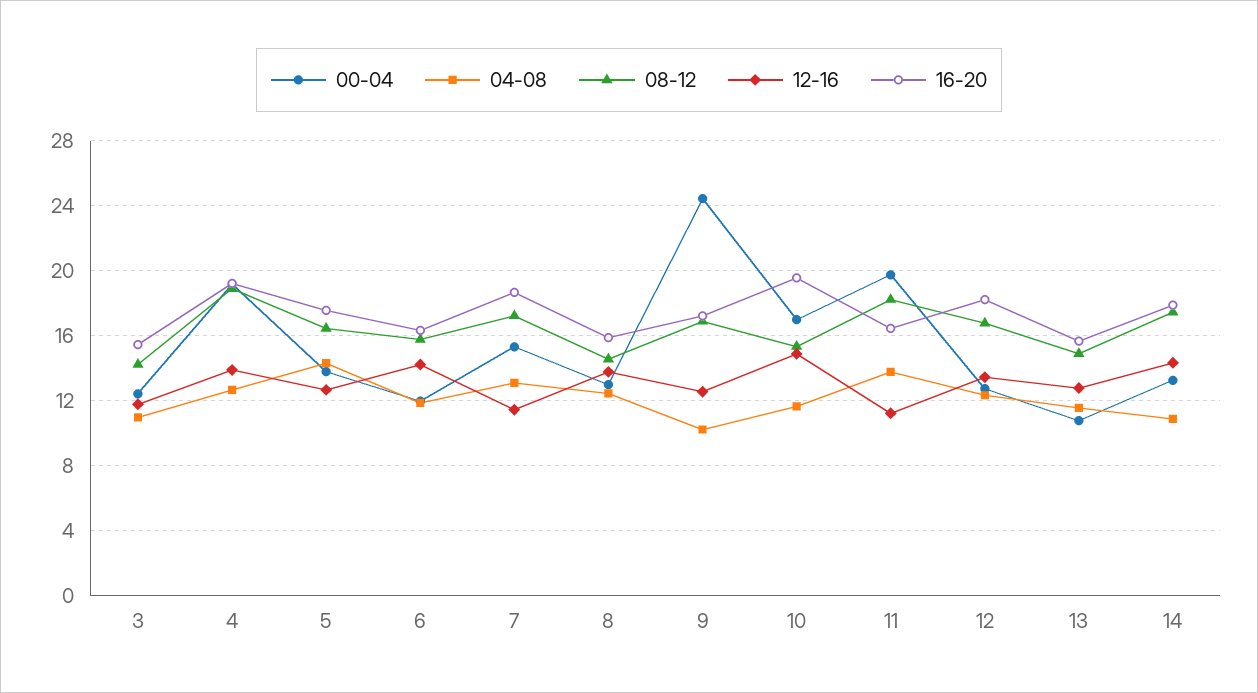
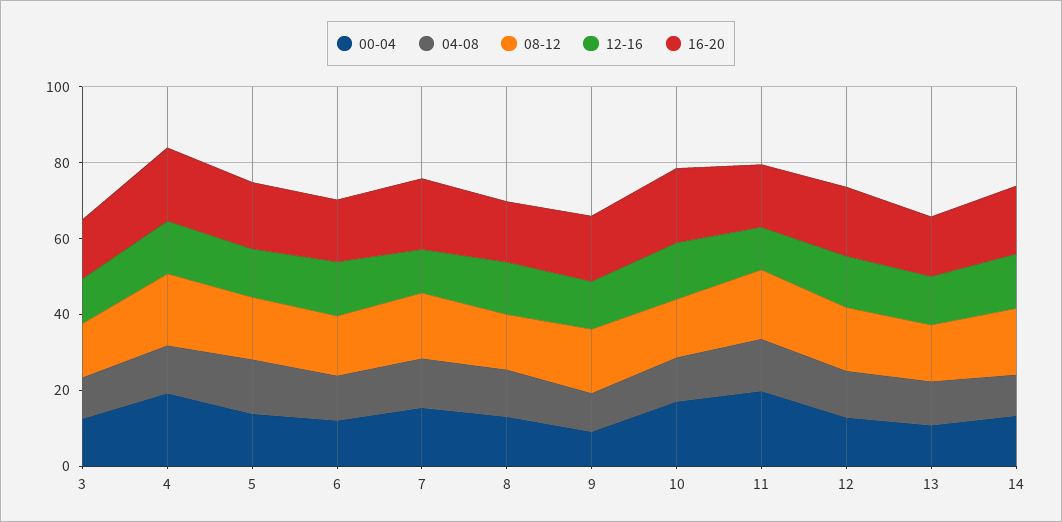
  {
    "00-04": {
      "3": 12.5,
      "4": 19,
      "5": 14,
      "6": 12,
      "7": 15.5,
      "8": 13,
-     "9": 24.5,
+     "9": 10,
      "10": 17,
      "11": 20,
      "12": 13,
      "13": 11,
      "14": 13.5
    },
    "04-08": {
      "3": 11,
      "4": 12.5,
      "5": 14.5,
      "6": 12,
      "7": 13,
      "8": 12.5,
      "9": 10,
      "10": 11.5,
      "11": 14,
      "12": 12.5,
      "13": 11.5,
      "14": 11
    },
    "08-12": {
      "3": 14,
      "4": 19,
      "5": 16.5,
      "6": 16,
      "7": 17,
      "8": 14.5,
      "9": 17,
      "10": 15.5,
      "11": 18,
      "12": 17,
      "13": 15,
      "14": 17.5
    },
    "12-16": {
      "3": 12,
      "4": 14,
      "5": 12.5,
      "6": 14,
      "7": 11.5,
      "8": 14,
      "9": 12.5,
      "10": 15,
      "11": 11,
      "12": 13.5,
      "13": 13,
      "14": 14.5
    },
    "16-20": {
      "3": 15.5,
      "4": 19,
      "5": 17.5,
      "6": 16.5,
      "7": 18.5,
      "8": 16,
      "9": 17,
      "10": 19.5,
      "11": 16.5,
      "12": 18,
      "13": 15.5,
      "14": 18
    }
  }

